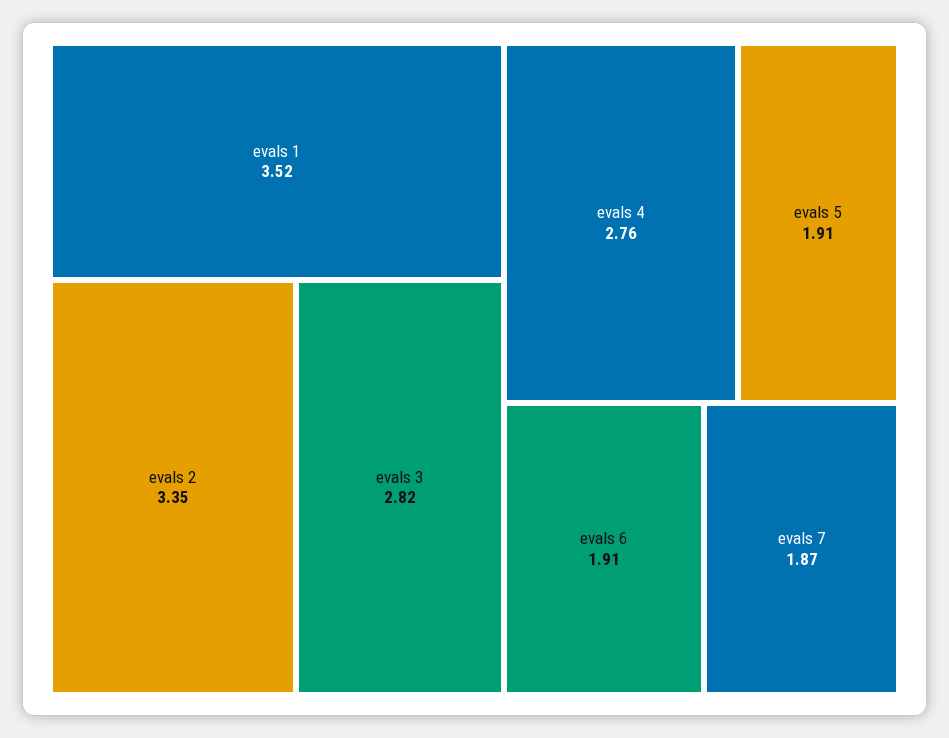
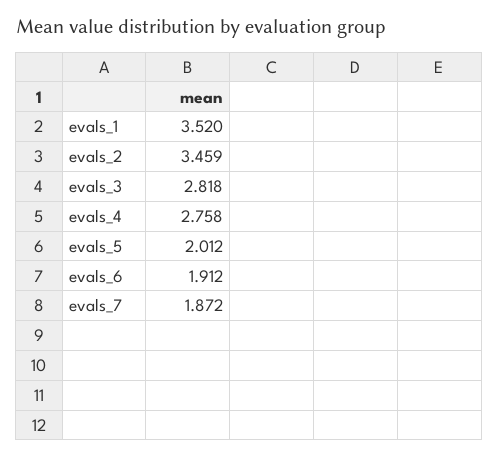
  {
    "evals 1": 3.52,
-   "evals 2": 3.35,
+   "evals 2": 3.459,
    "evals 3": 2.818,
    "evals 4": 2.758,
-   "evals 5": 1.91,
+   "evals 5": 2.012,
    "evals 6": 1.912,
    "evals 7": 1.872
  }

